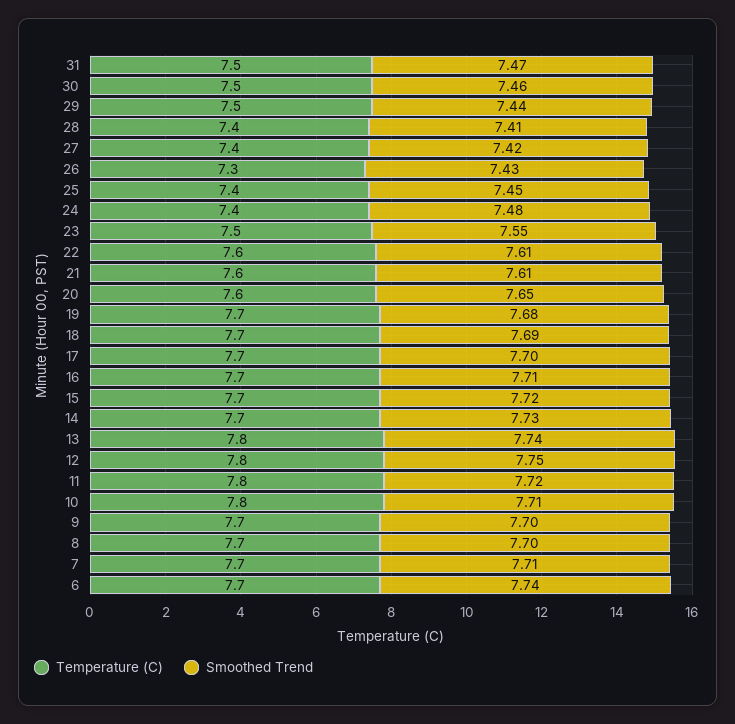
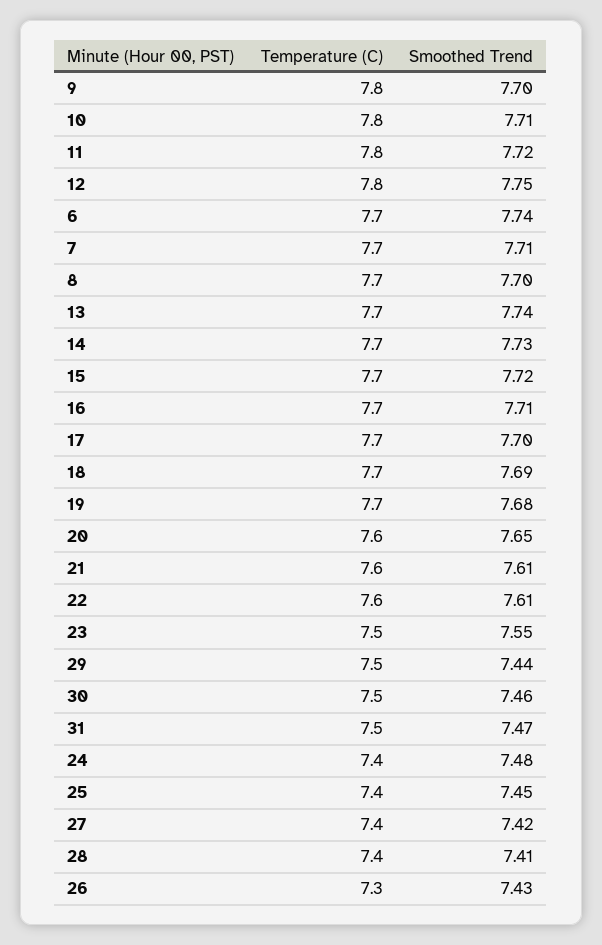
  {
    "Temperature (C)": {
      "31": 7.5,
      "30": 7.5,
      "29": 7.5,
      "28": 7.4,
      "27": 7.4,
      "26": 7.3,
      "25": 7.4,
      "24": 7.4,
      "23": 7.5,
      "22": 7.6,
      "21": 7.6,
      "20": 7.6,
      "19": 7.7,
      "18": 7.7,
      "17": 7.7,
      "16": 7.7,
      "15": 7.7,
      "14": 7.7,
-     "13": 7.8,
+     "13": 7.7,
      "12": 7.8,
      "11": 7.8,
      "10": 7.8,
-     "9": 7.7,
+     "9": 7.8,
      "8": 7.7,
      "7": 7.7,
      "6": 7.7
    },
    "Smoothed Trend": {
      "31": 7.47,
      "30": 7.46,
      "29": 7.44,
      "28": 7.41,
      "27": 7.42,
      "26": 7.43,
      "25": 7.45,
      "24": 7.48,
      "23": 7.55,
      "22": 7.61,
      "21": 7.61,
      "20": 7.65,
      "19": 7.68,
      "18": 7.69,
      "17": 7.7,
      "16": 7.71,
      "15": 7.72,
      "14": 7.73,
      "13": 7.74,
      "12": 7.75,
      "11": 7.72,
      "10": 7.71,
      "9": 7.7,
      "8": 7.7,
      "7": 7.71,
      "6": 7.74
    }
  }

